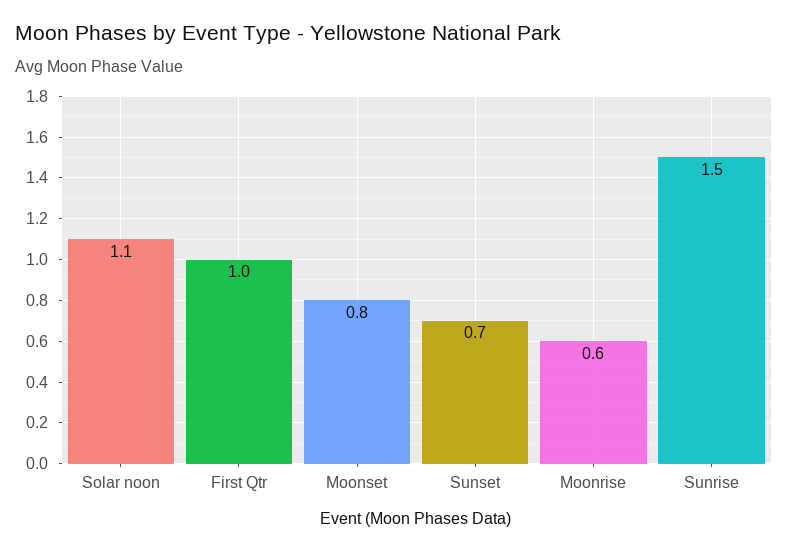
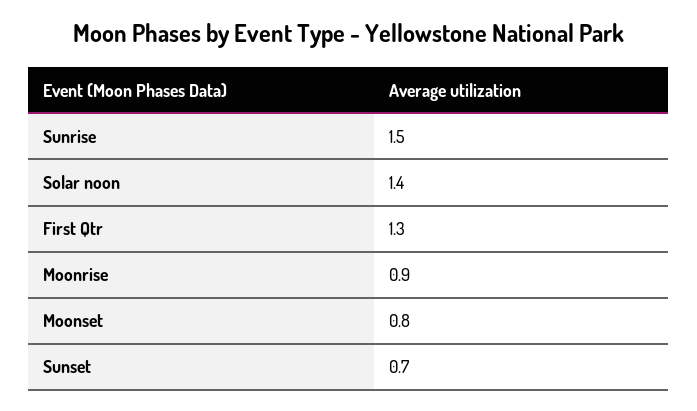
  {
-   "Solar noon": 1.1,
+   "Solar noon": 1.4,
-   "First Qtr": 1,
+   "First Qtr": 1.3,
    "Moonset": 0.8,
    "Sunset": 0.7,
-   "Moonrise": 0.6,
+   "Moonrise": 0.9,
    "Sunrise": 1.5
  }

